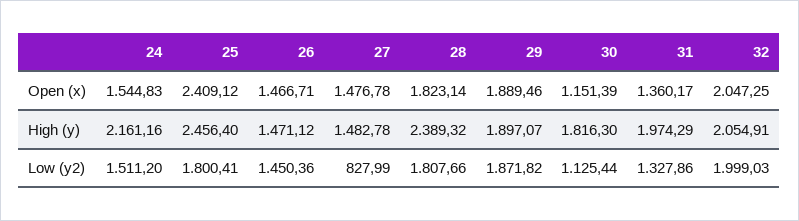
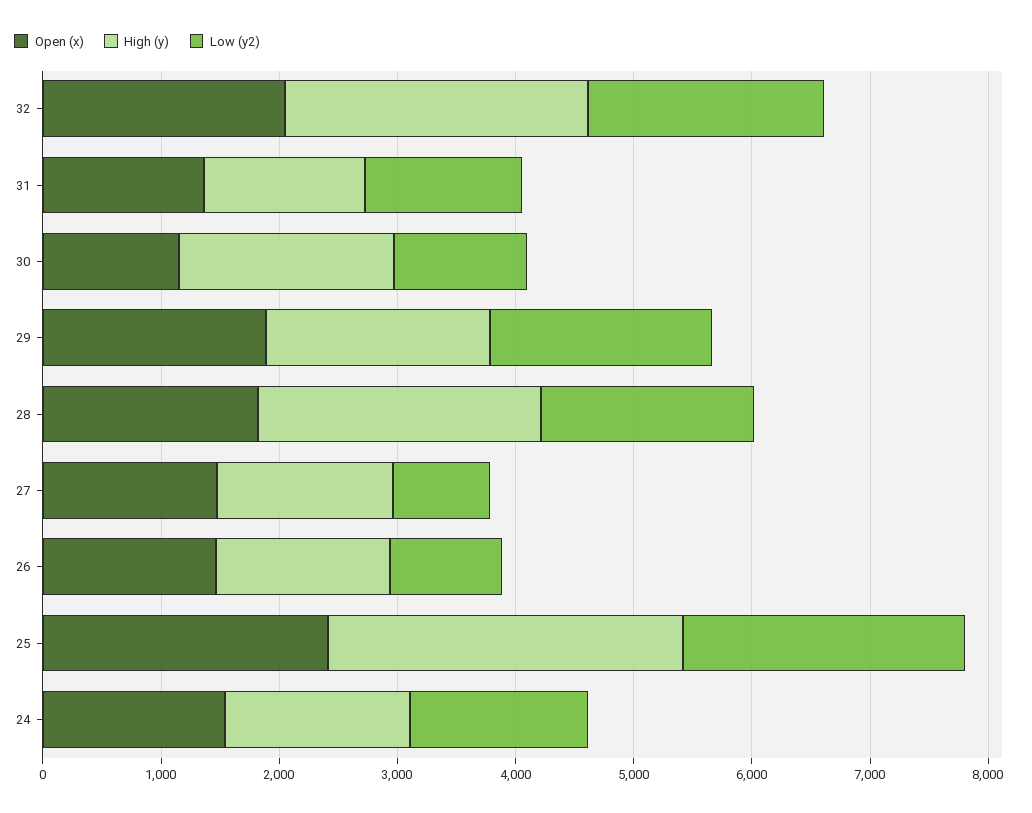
  {
    "Open (x)": {
      "24": 1544.83,
      "25": 2409.12,
      "26": 1466.71,
      "27": 1476.78,
      "28": 1823.14,
      "29": 1889.46,
      "30": 1151.39,
      "31": 1360.17,
      "32": 2047.25
    },
    "High (y)": {
-     "24": 2161.16,
+     "24": 1600,
-     "25": 2456.4,
+     "25": 3000,
      "26": 1471.12,
      "27": 1482.78,
      "28": 2389.32,
      "29": 1897.07,
      "30": 1816.3,
-     "31": 1974.29,
+     "31": 1400,
-     "32": 2054.91
+     "32": 2600
    },
    "Low (y2)": {
      "24": 1511.2,
-     "25": 1800.41,
+     "25": 2400,
-     "26": 1450.36,
+     "26": 1000,
      "27": 827.99,
      "28": 1807.66,
      "29": 1871.82,
      "30": 1125.44,
      "31": 1327.86,
      "32": 1999.03
    }
  }

